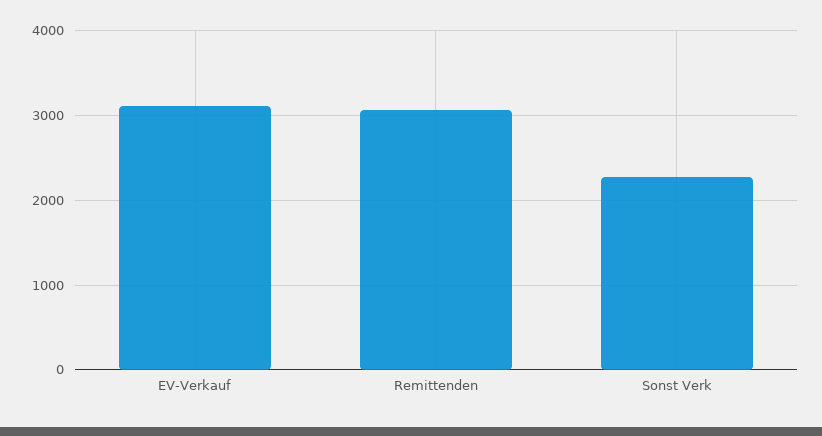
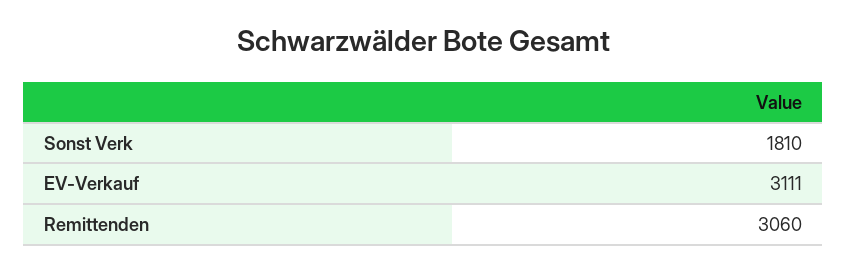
  {
    "EV-Verkauf": 3111,
    "Remittenden": 3060,
-   "Sonst Verk": 2300
+   "Sonst Verk": 1810
  }

